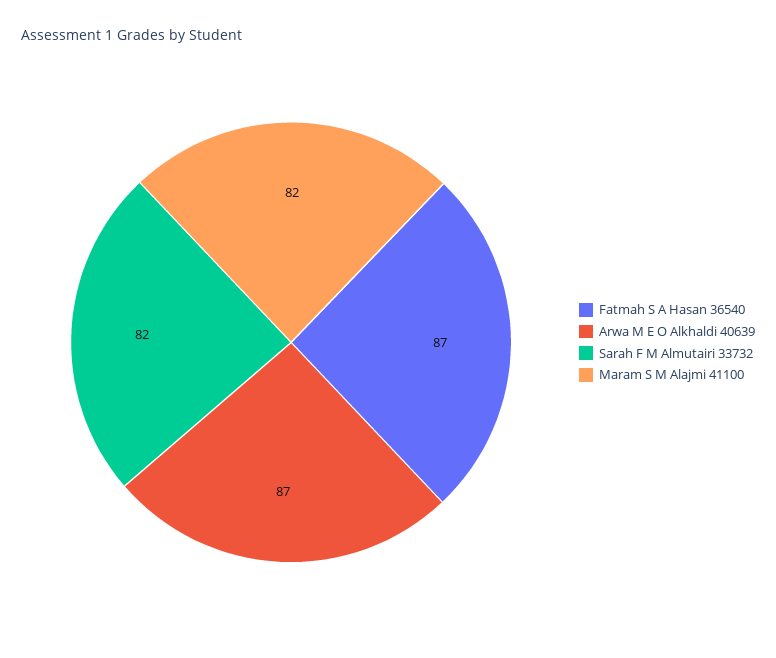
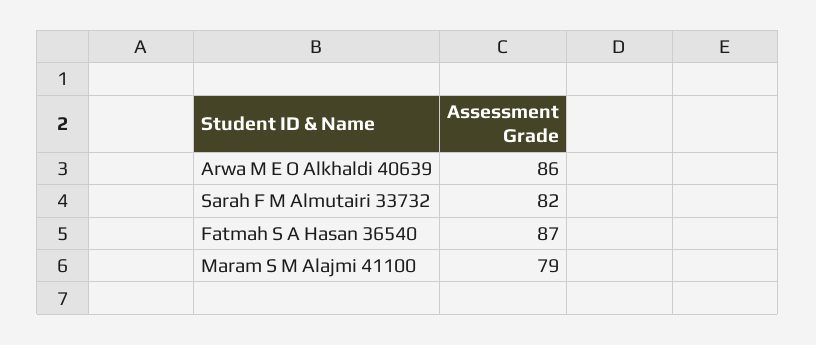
  {
    "Fatmah S A Hasan 36540": 87,
-   "Arwa M E O Alkhaldi 40639": 87,
+   "Arwa M E O Alkhaldi 40639": 86,
    "Sarah F M Almutairi 33732": 82,
-   "Maram S M Alajmi 41100": 82
+   "Maram S M Alajmi 41100": 79
  }

